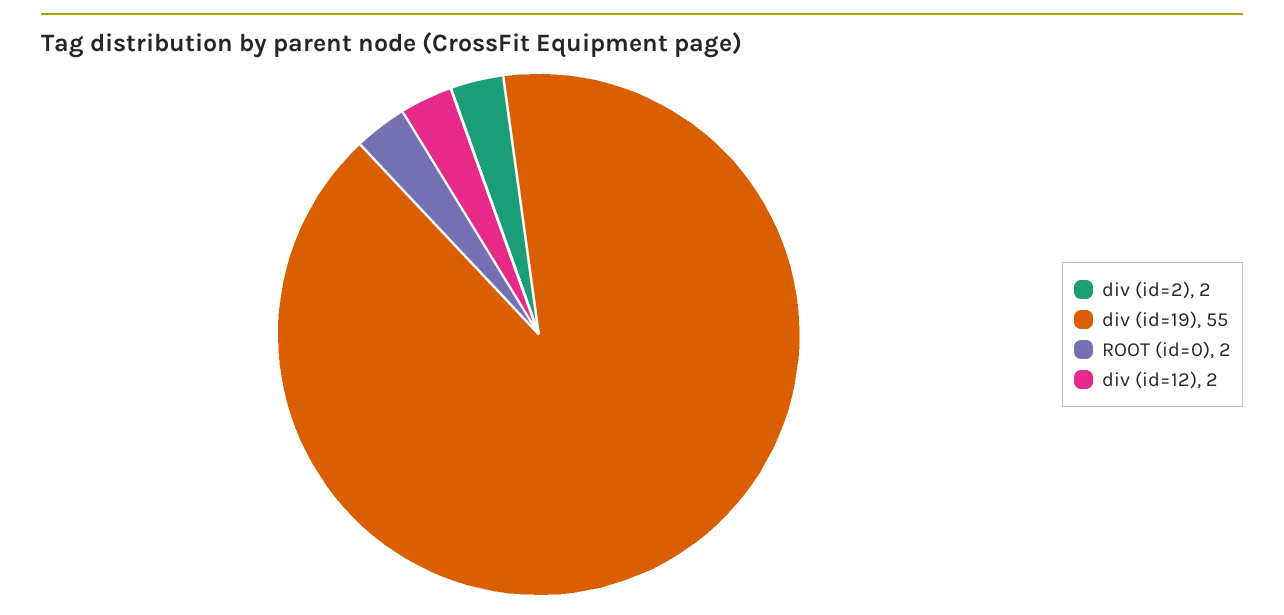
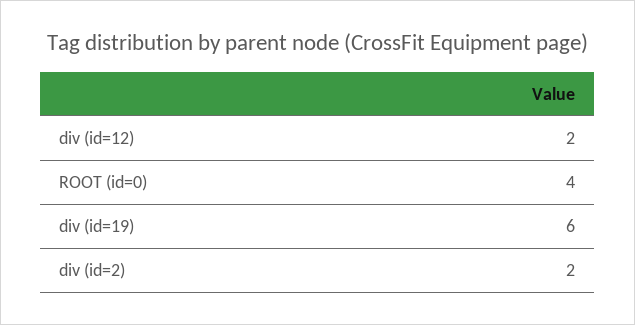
  {
    "div (id=2)": 2,
-   "div (id=19)": 55,
+   "div (id=19)": 6,
-   "ROOT (id=0)": 2,
+   "ROOT (id=0)": 4,
    "div (id=12)": 2
  }

